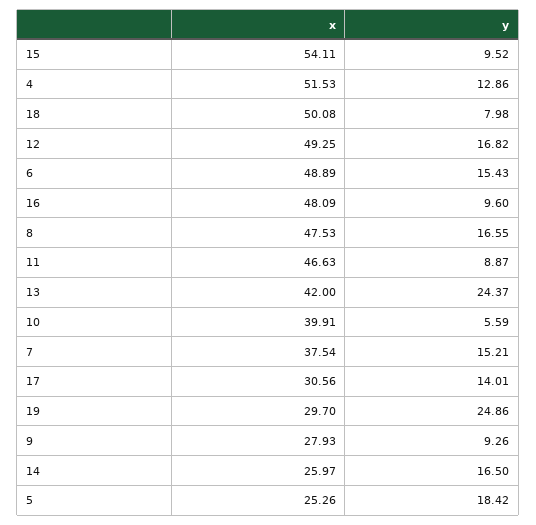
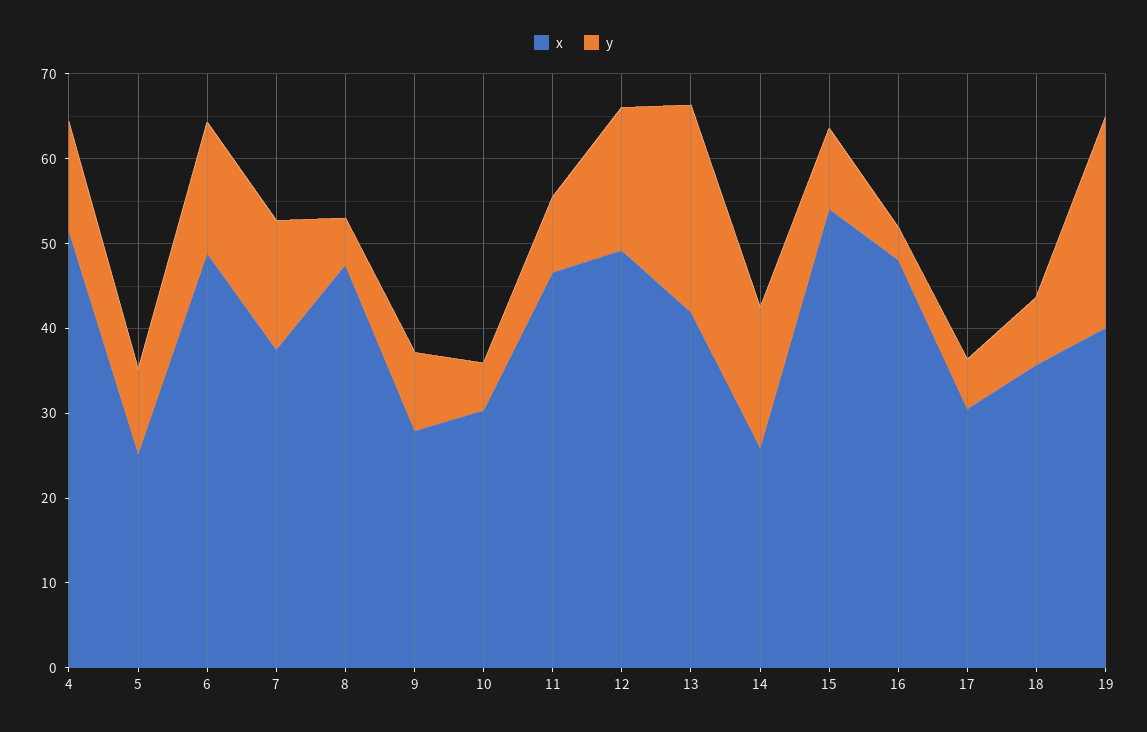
  {
    "x": {
      "15": 54.11,
      "4": 51.53,
-     "18": 50.08,
+     "18": 36,
      "12": 49.25,
      "6": 48.89,
      "16": 48.09,
      "8": 47.53,
      "11": 46.63,
      "13": 42,
-     "10": 39.91,
+     "10": 30,
      "7": 37.54,
      "17": 30.56,
-     "19": 29.7,
+     "19": 40,
      "9": 27.93,
      "14": 25.97,
      "5": 25.26
    },
    "y": {
      "15": 9.52,
      "4": 12.86,
      "18": 7.98,
      "12": 16.82,
      "6": 15.43,
-     "16": 9.6,
+     "16": 4,
-     "8": 16.55,
+     "8": 6,
      "11": 8.87,
      "13": 24.37,
      "10": 5.59,
      "7": 15.21,
-     "17": 14.01,
+     "17": 6,
      "19": 24.86,
      "9": 9.26,
      "14": 16.5,
-     "5": 18.42
+     "5": 10
    }
  }

